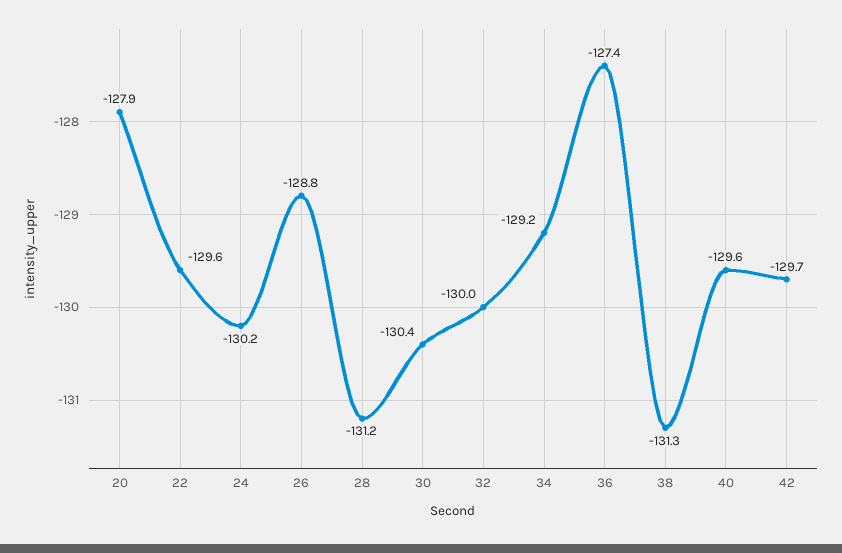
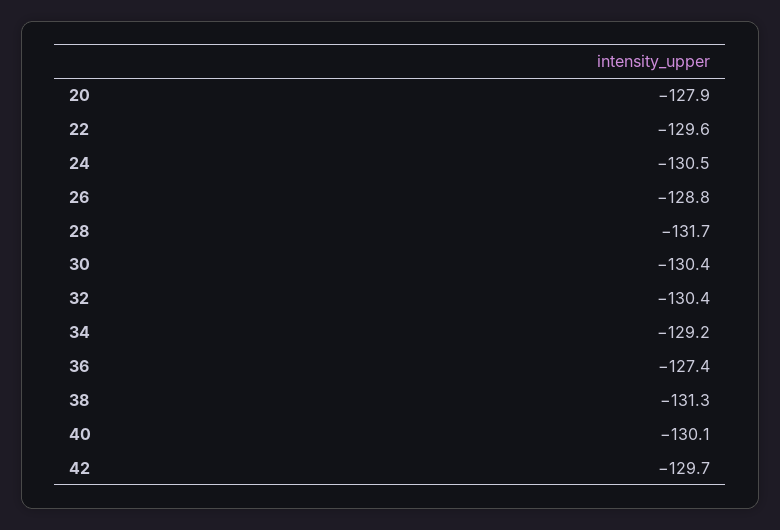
  {
    "20": -127.9,
    "22": -129.6,
-   "24": -130.2,
+   "24": -130.5,
    "26": -128.8,
-   "28": -131.2,
+   "28": -131.7,
    "30": -130.4,
-   "32": -130,
+   "32": -130.4,
    "34": -129.2,
    "36": -127.4,
    "38": -131.3,
-   "40": -129.6,
+   "40": -130.1,
    "42": -129.7
  }

